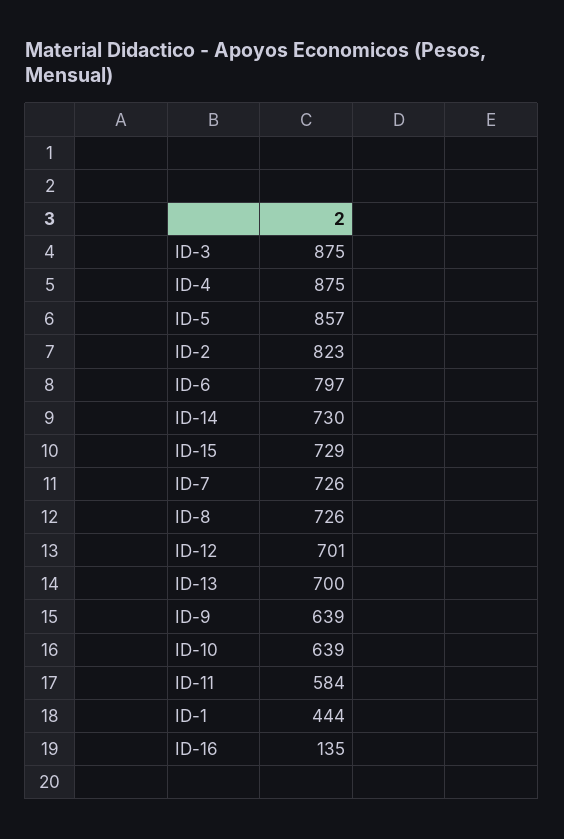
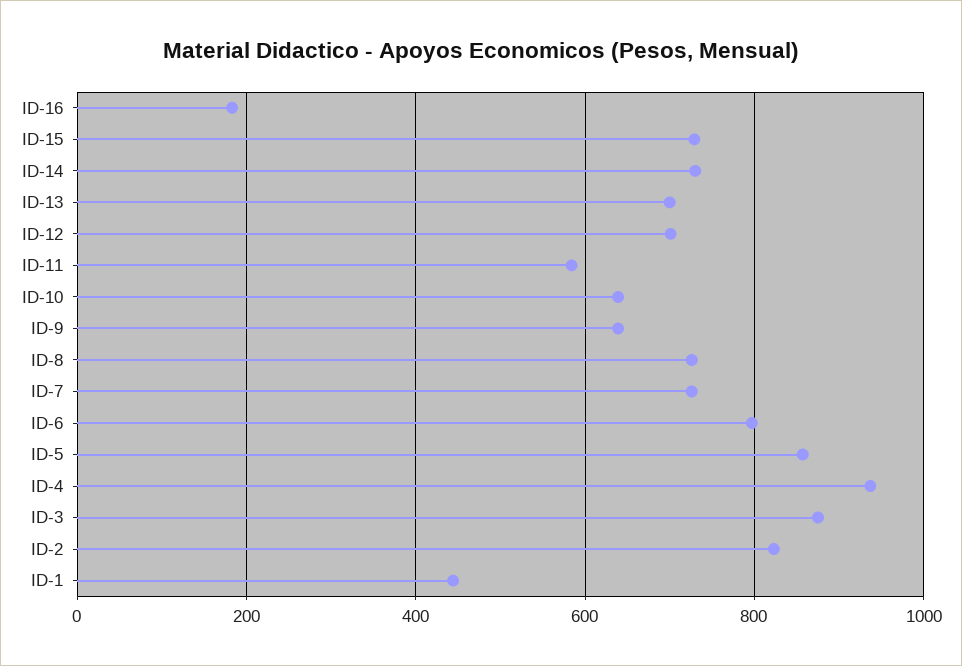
  {
    "ID-3": 875,
-   "ID-4": 875,
+   "ID-4": 940,
    "ID-5": 857,
    "ID-2": 823,
    "ID-6": 797,
    "ID-14": 730,
    "ID-15": 729,
    "ID-7": 726,
    "ID-8": 726,
    "ID-12": 701,
    "ID-13": 700,
    "ID-9": 639,
    "ID-10": 639,
    "ID-11": 584,
    "ID-1": 444,
-   "ID-16": 135
+   "ID-16": 180
  }

